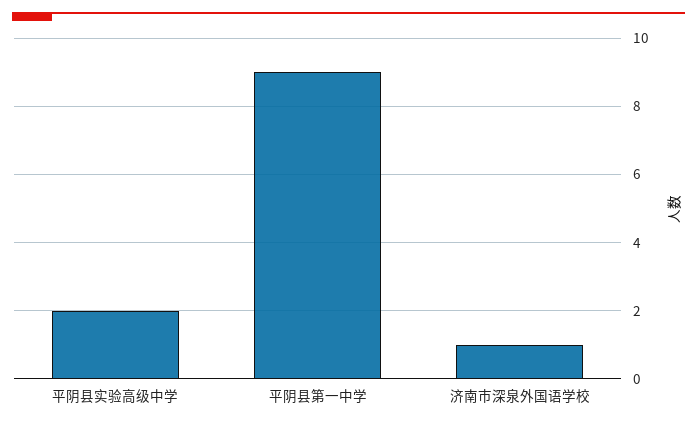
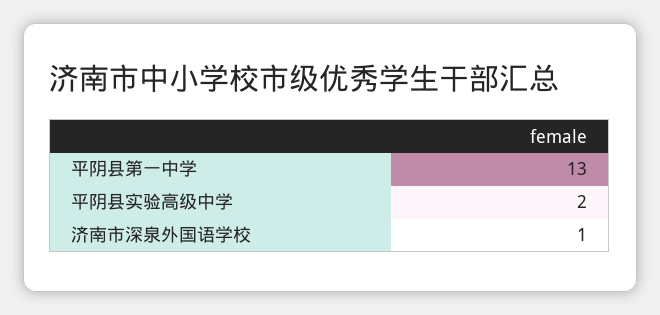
  {
    "平阴县实验高级中学": 2,
-   "平阴县第一中学": 9,
+   "平阴县第一中学": 13,
    "济南市深泉外国语学校": 1
  }

